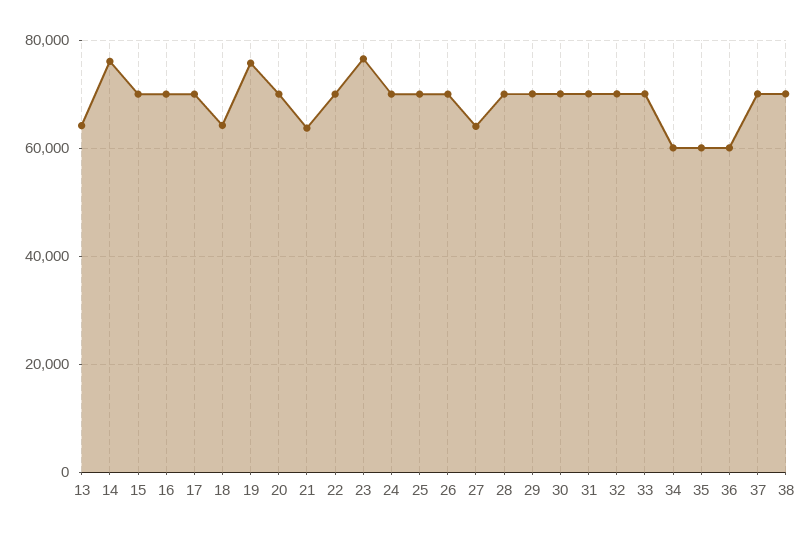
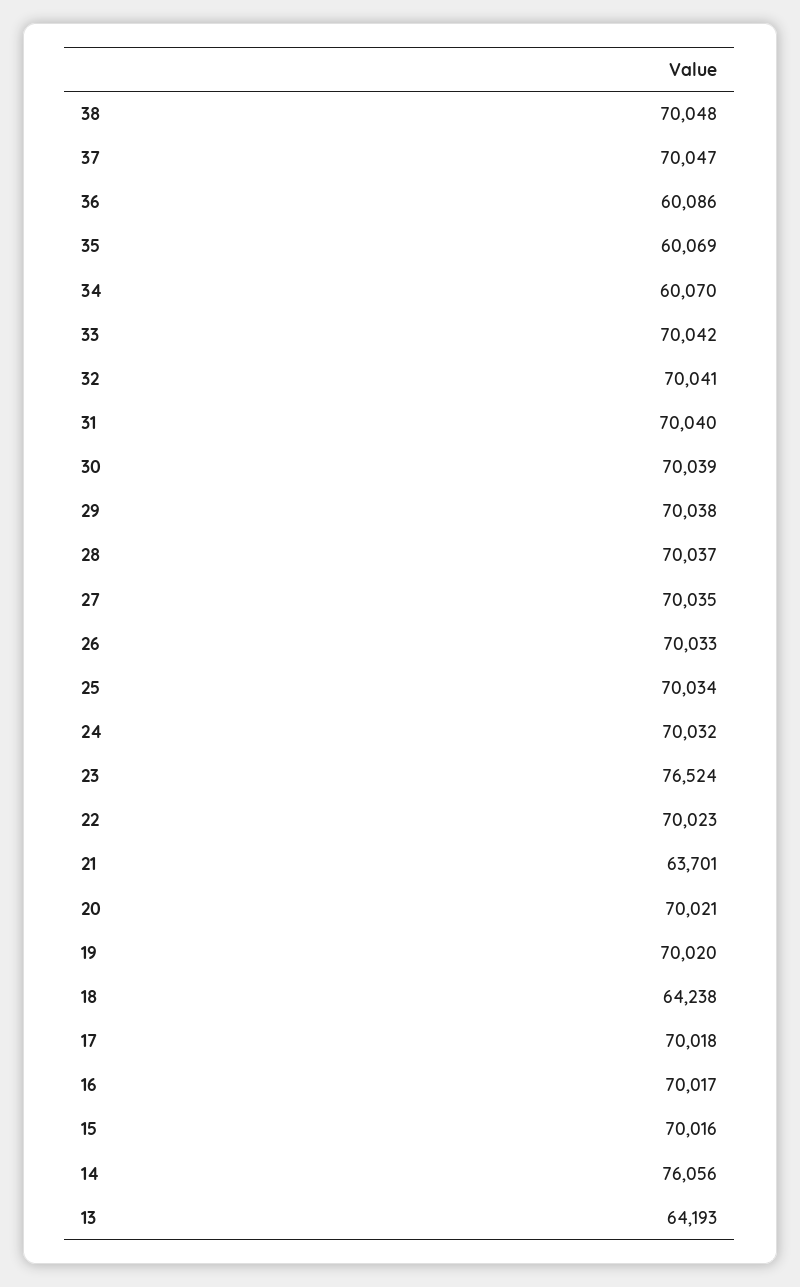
  {
    "13": 64193,
    "14": 76056,
    "15": 70016,
    "16": 70017,
    "17": 70018,
    "18": 64238,
-   "19": 76000,
+   "19": 70020,
    "20": 70021,
    "21": 63701,
    "22": 70023,
    "23": 76524,
    "24": 70032,
    "25": 70034,
    "26": 70033,
-   "27": 64000,
+   "27": 70035,
    "28": 70037,
    "29": 70038,
    "30": 70039,
    "31": 70040,
    "32": 70041,
    "33": 70042,
    "34": 60070,
    "35": 60069,
    "36": 60086,
    "37": 70047,
    "38": 70048
  }

